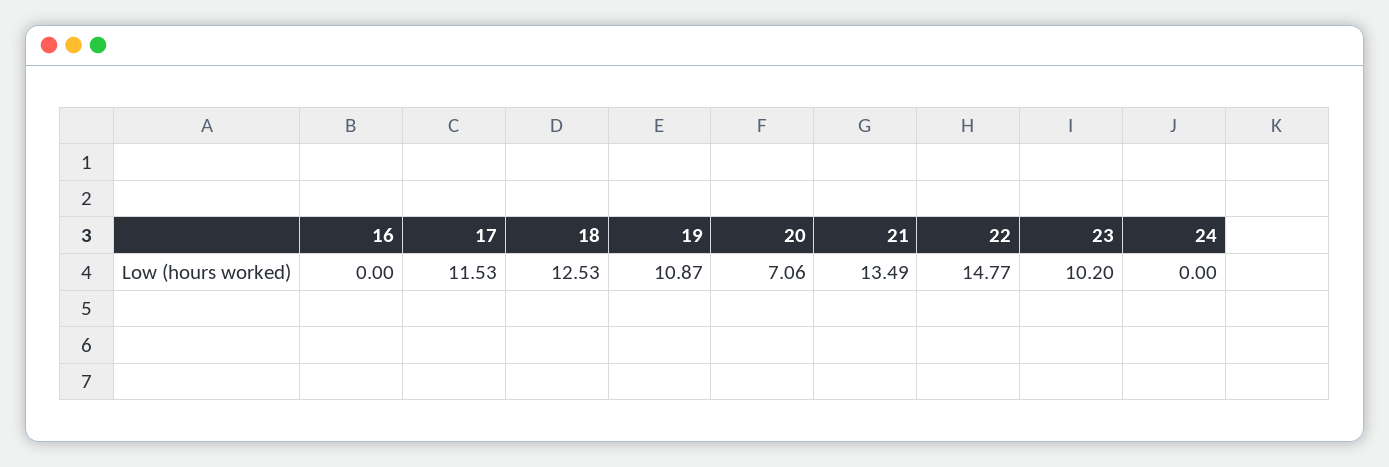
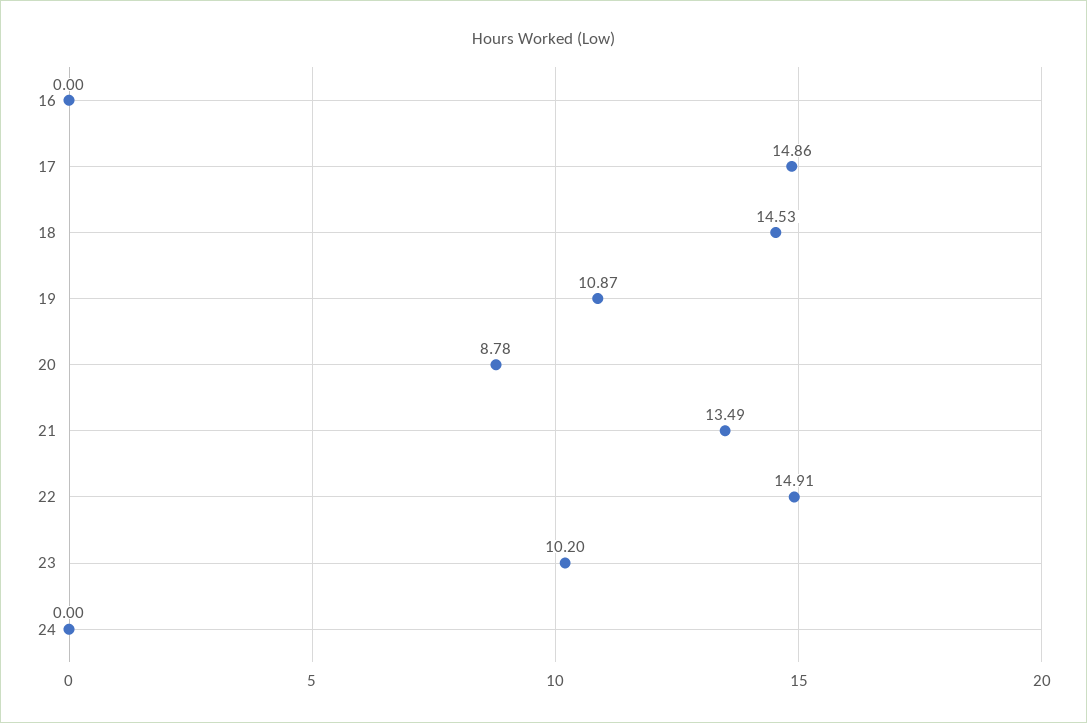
  {
    "16": 0,
-   "17": 11.53,
+   "17": 14.86,
-   "18": 12.53,
+   "18": 14.53,
    "19": 10.87,
-   "20": 7.06,
+   "20": 8.78,
    "21": 13.49,
-   "22": 14.77,
+   "22": 14.91,
    "23": 10.2,
    "24": 0
  }

